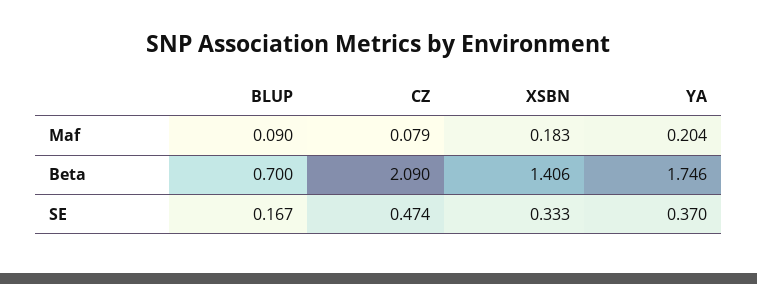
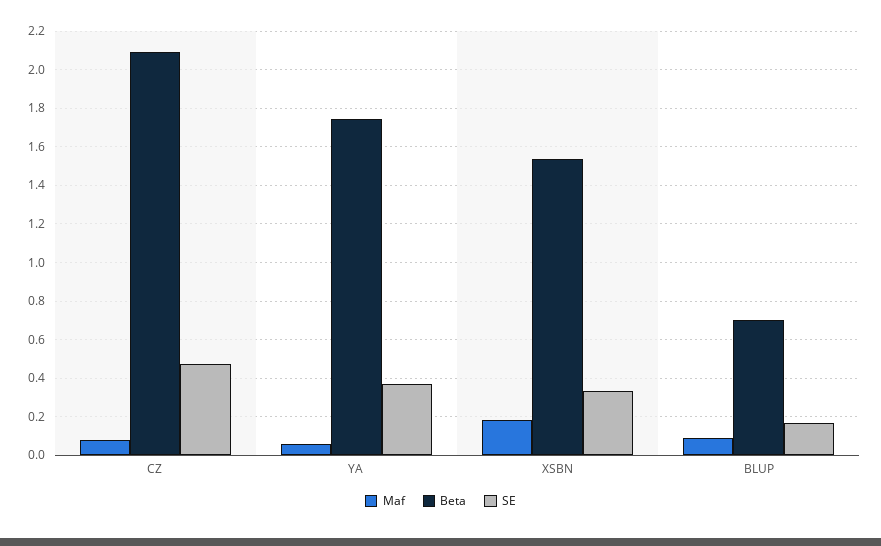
  {
    "Maf": {
      "BLUP": 0.09,
      "CZ": 0.079,
      "XSBN": 0.183,
-     "YA": 0.204
+     "YA": 0.05
    },
    "Beta": {
      "BLUP": 0.7,
      "CZ": 2.09,
-     "XSBN": 1.406,
+     "XSBN": 1.55,
      "YA": 1.746
    },
    "SE": {
      "BLUP": 0.167,
      "CZ": 0.474,
      "XSBN": 0.333,
      "YA": 0.37
    }
  }

